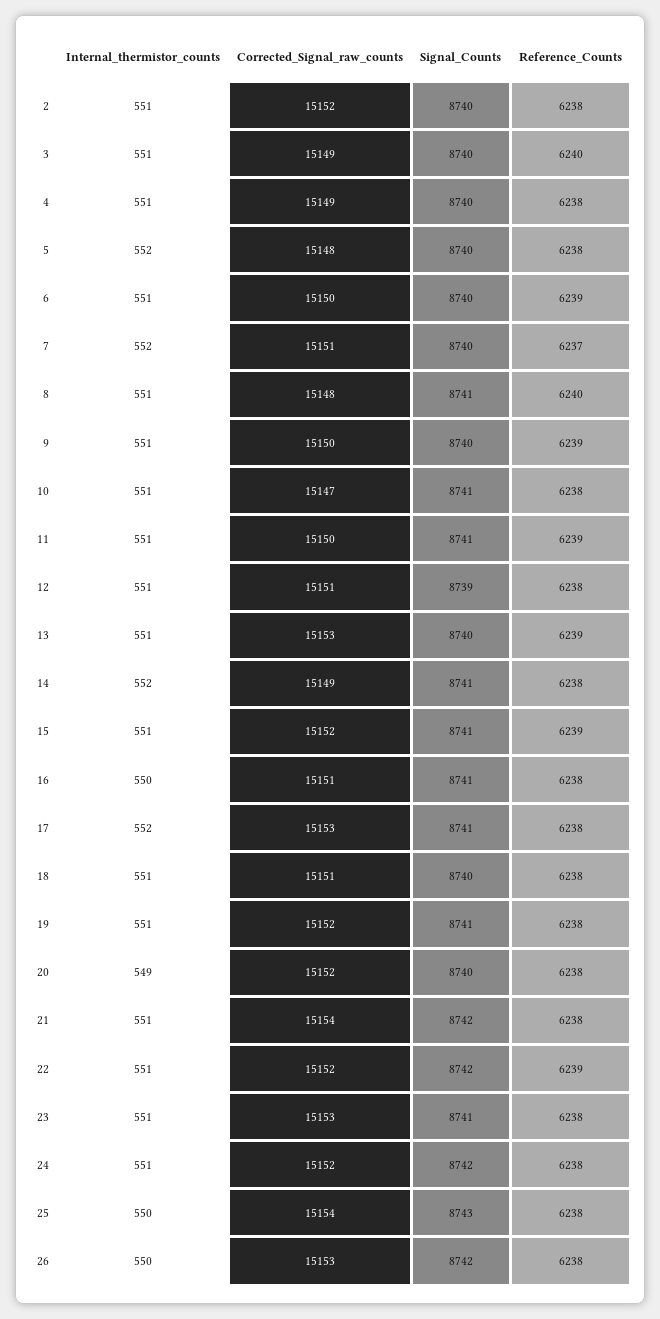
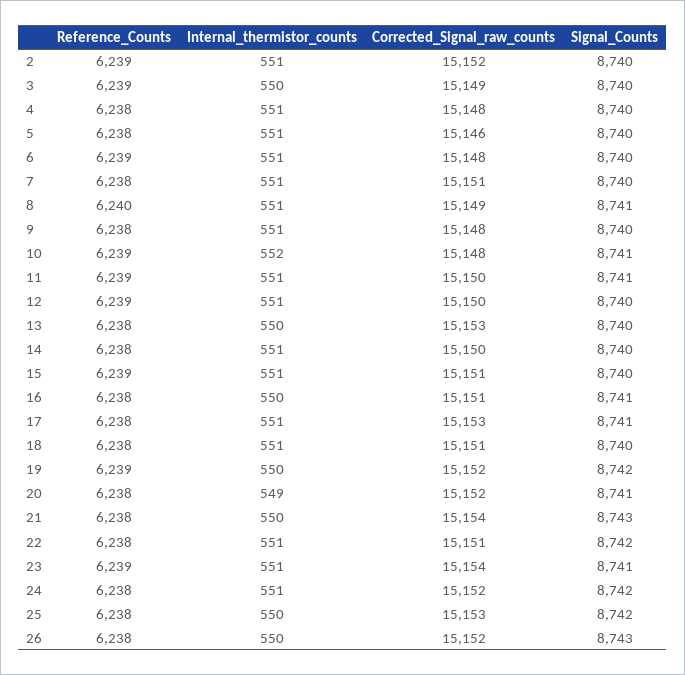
  {
    "Internal_thermistor_counts": {
      "2": 551,
-     "3": 551,
+     "3": 550,
      "4": 551,
-     "5": 552,
+     "5": 551,
      "6": 551,
-     "7": 552,
+     "7": 551,
      "8": 551,
      "9": 551,
-     "10": 551,
+     "10": 552,
      "11": 551,
      "12": 551,
-     "13": 551,
+     "13": 550,
-     "14": 552,
+     "14": 551,
      "15": 551,
      "16": 550,
-     "17": 552,
+     "17": 551,
      "18": 551,
-     "19": 551,
+     "19": 550,
      "20": 549,
-     "21": 551,
+     "21": 550,
      "22": 551,
      "23": 551,
      "24": 551,
      "25": 550,
      "26": 550
    },
    "Corrected_Signal_raw_counts": {
      "2": 15152,
      "3": 15149,
-     "4": 15149,
+     "4": 15148,
-     "5": 15148,
+     "5": 15146,
-     "6": 15150,
+     "6": 15148,
      "7": 15151,
-     "8": 15148,
+     "8": 15149,
-     "9": 15150,
+     "9": 15148,
-     "10": 15147,
+     "10": 15148,
      "11": 15150,
-     "12": 15151,
+     "12": 15150,
      "13": 15153,
-     "14": 15149,
+     "14": 15150,
-     "15": 15152,
+     "15": 15151,
      "16": 15151,
      "17": 15153,
      "18": 15151,
      "19": 15152,
      "20": 15152,
      "21": 15154,
-     "22": 15152,
+     "22": 15151,
-     "23": 15153,
+     "23": 15154,
      "24": 15152,
-     "25": 15154,
+     "25": 15153,
-     "26": 15153
+     "26": 15152
    },
    "Signal_Counts": {
      "2": 8740,
      "3": 8740,
      "4": 8740,
      "5": 8740,
      "6": 8740,
      "7": 8740,
      "8": 8741,
      "9": 8740,
      "10": 8741,
      "11": 8741,
-     "12": 8739,
+     "12": 8740,
      "13": 8740,
-     "14": 8741,
+     "14": 8740,
-     "15": 8741,
+     "15": 8740,
      "16": 8741,
      "17": 8741,
      "18": 8740,
-     "19": 8741,
+     "19": 8742,
-     "20": 8740,
+     "20": 8741,
-     "21": 8742,
+     "21": 8743,
      "22": 8742,
      "23": 8741,
      "24": 8742,
-     "25": 8743,
+     "25": 8742,
-     "26": 8742
+     "26": 8743
    },
    "Reference_Counts": {
-     "2": 6238,
+     "2": 6239,
-     "3": 6240,
+     "3": 6239,
      "4": 6238,
      "5": 6238,
      "6": 6239,
-     "7": 6237,
+     "7": 6238,
      "8": 6240,
-     "9": 6239,
+     "9": 6238,
-     "10": 6238,
+     "10": 6239,
      "11": 6239,
-     "12": 6238,
+     "12": 6239,
-     "13": 6239,
+     "13": 6238,
      "14": 6238,
      "15": 6239,
      "16": 6238,
      "17": 6238,
      "18": 6238,
-     "19": 6238,
+     "19": 6239,
      "20": 6238,
      "21": 6238,
-     "22": 6239,
+     "22": 6238,
-     "23": 6238,
+     "23": 6239,
      "24": 6238,
      "25": 6238,
      "26": 6238
    }
  }

